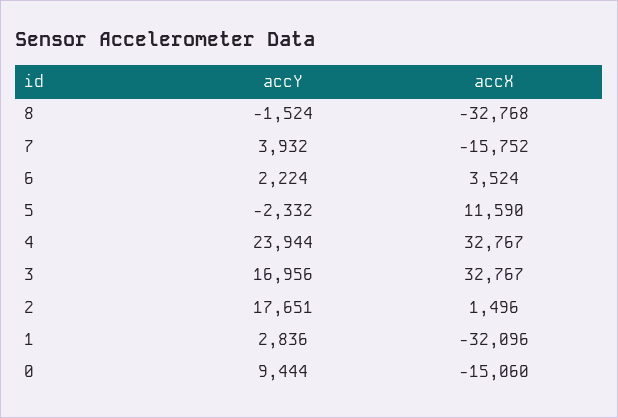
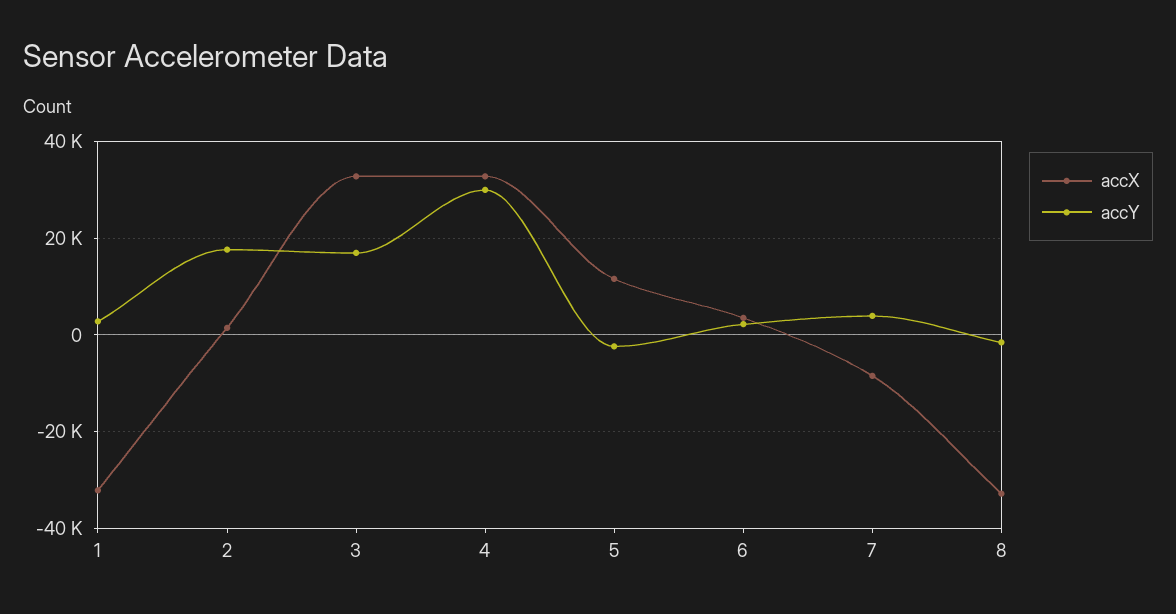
  {
    "accY": {
      "8": -1524,
      "7": 3932,
      "6": 2224,
      "5": -2332,
-     "4": 23944,
+     "4": 30000,
      "3": 16956,
      "2": 17651,
-     "1": 2836,
+     "1": 2836
-     "0": 9444
    },
    "accX": {
      "8": -32768,
-     "7": -15752,
+     "7": -8000,
      "6": 3524,
      "5": 11590,
      "4": 32767,
      "3": 32767,
      "2": 1496,
-     "1": -32096,
+     "1": -32096
-     "0": -15060
    }
  }

